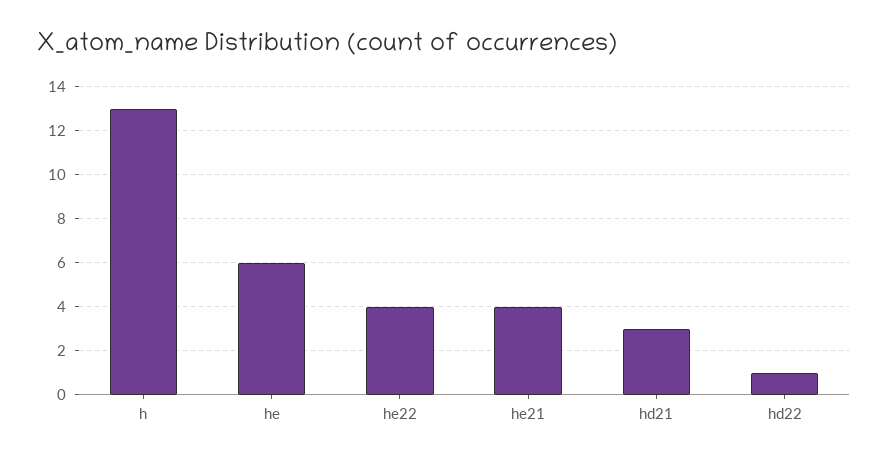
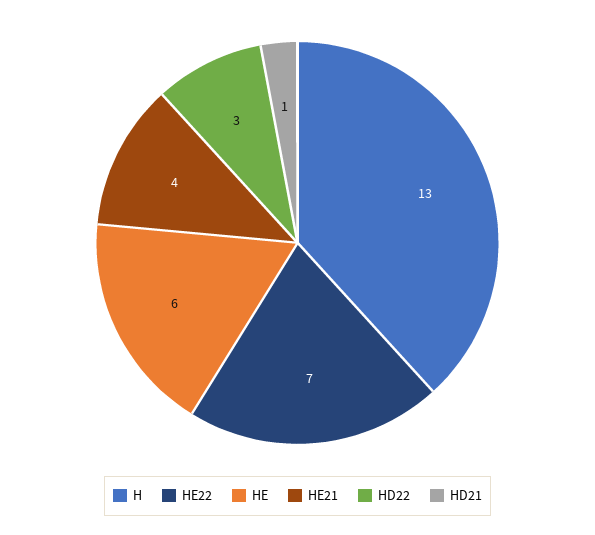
  {
    "h": 13,
    "he": 6,
-   "he22": 4,
+   "he22": 7,
    "he21": 4,
-   "hd21": 3,
+   "hd21": 1,
-   "hd22": 1
+   "hd22": 3
  }

